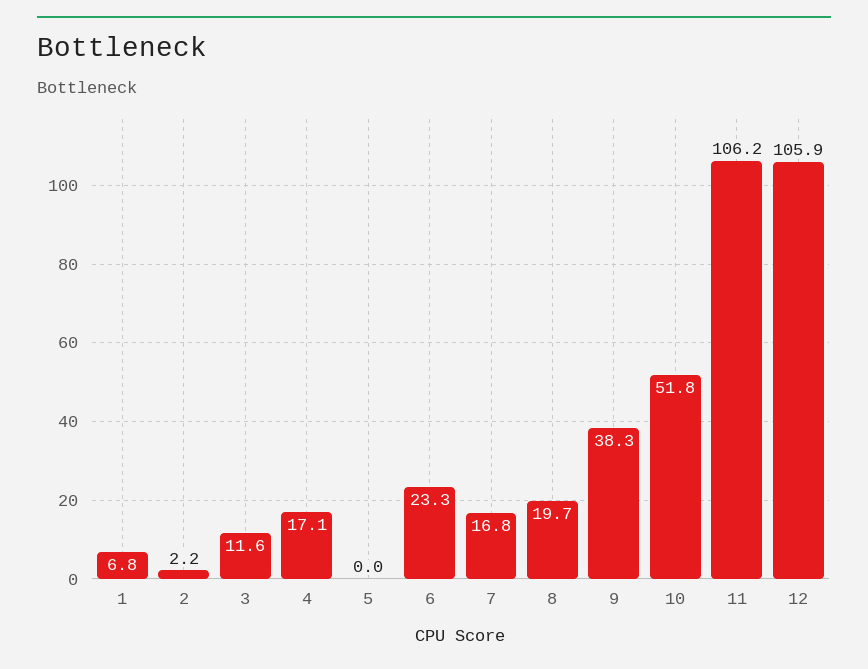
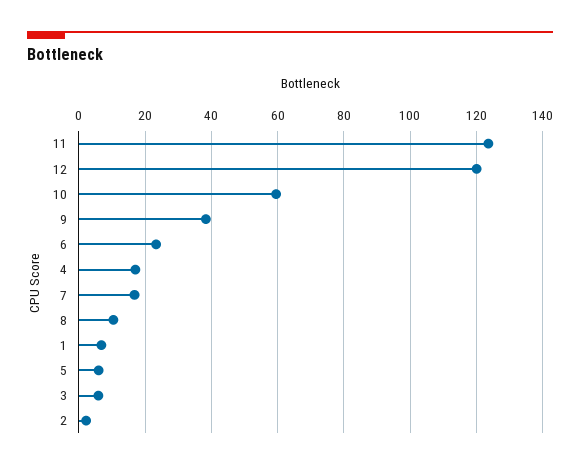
  {
    "1": 6.8,
    "2": 2.2,
-   "3": 11.6,
+   "3": 6,
    "4": 17.1,
-   "5": 0,
+   "5": 6,
    "6": 23.3,
    "7": 16.8,
-   "8": 19.7,
+   "8": 10,
    "9": 38.3,
-   "10": 51.8,
+   "10": 60,
-   "11": 106.2,
+   "11": 124,
-   "12": 105.9
+   "12": 120
  }

